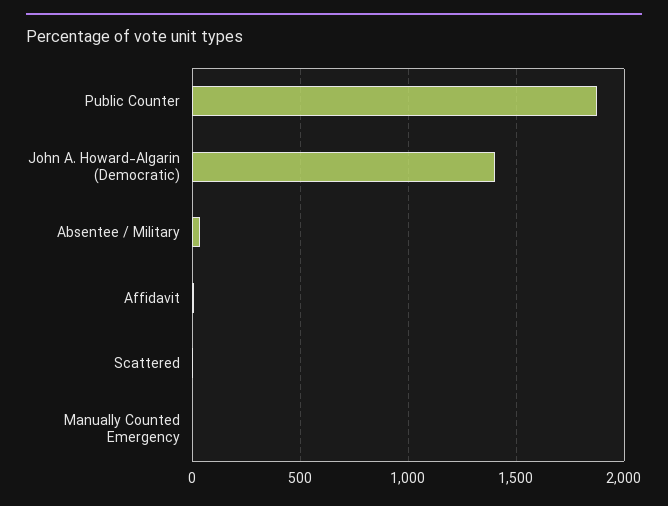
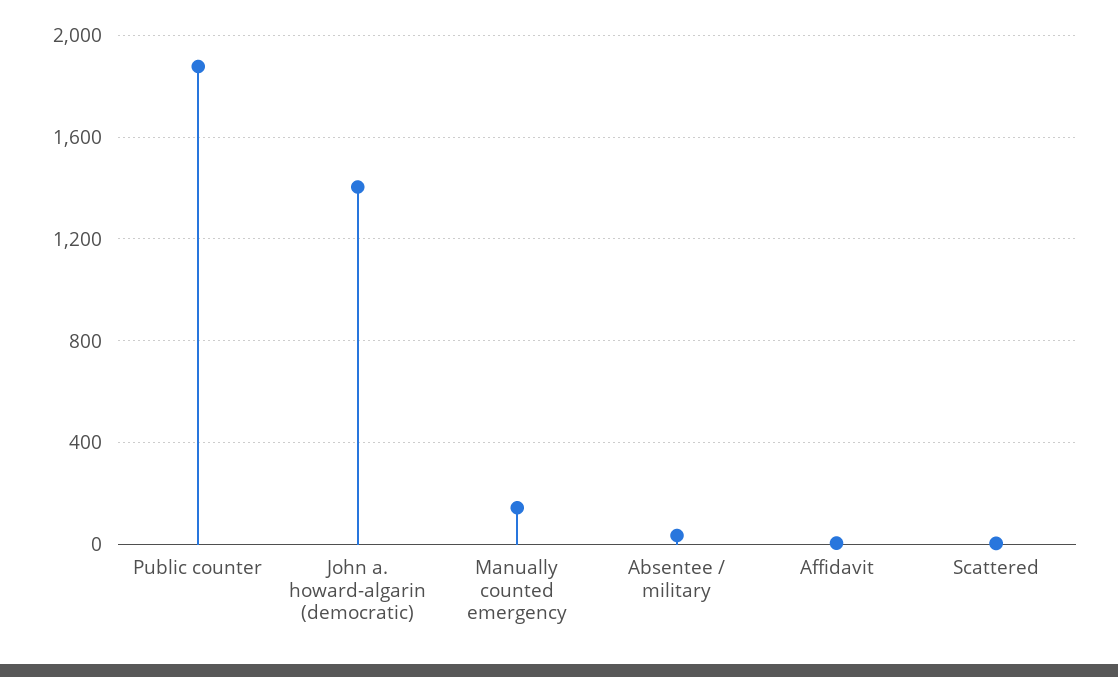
  {
    "Public Counter": 1900,
    "John A. Howard-Algarin (Democratic)": 1400,
    "Absentee / Military": 50,
    "Affidavit": 0,
    "Scattered": 0,
-   "Manually Counted Emergency": 0
+   "Manually Counted Emergency": 150
  }

